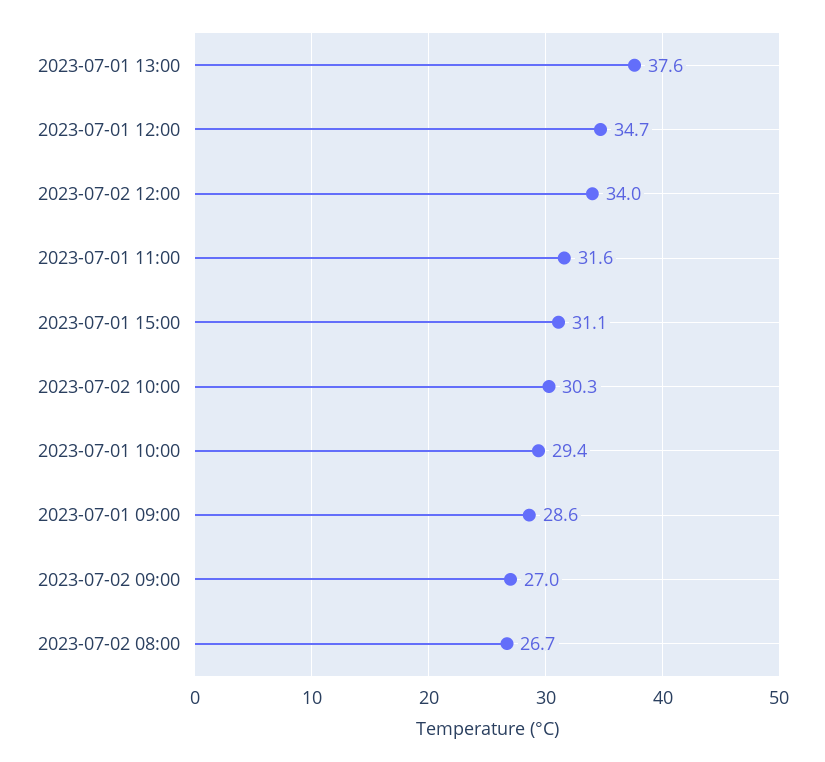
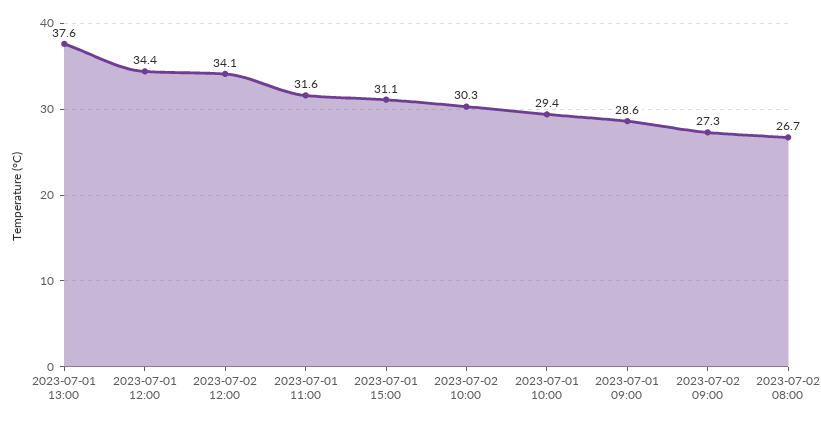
  {
    "2023-07-01 13:00": 37.6,
-   "2023-07-01 12:00": 34.7,
+   "2023-07-01 12:00": 34.4,
-   "2023-07-02 12:00": 34,
+   "2023-07-02 12:00": 34.1,
    "2023-07-01 11:00": 31.6,
    "2023-07-01 15:00": 31.1,
    "2023-07-02 10:00": 30.3,
    "2023-07-01 10:00": 29.4,
    "2023-07-01 09:00": 28.6,
-   "2023-07-02 09:00": 27,
+   "2023-07-02 09:00": 27.3,
    "2023-07-02 08:00": 26.7
  }

